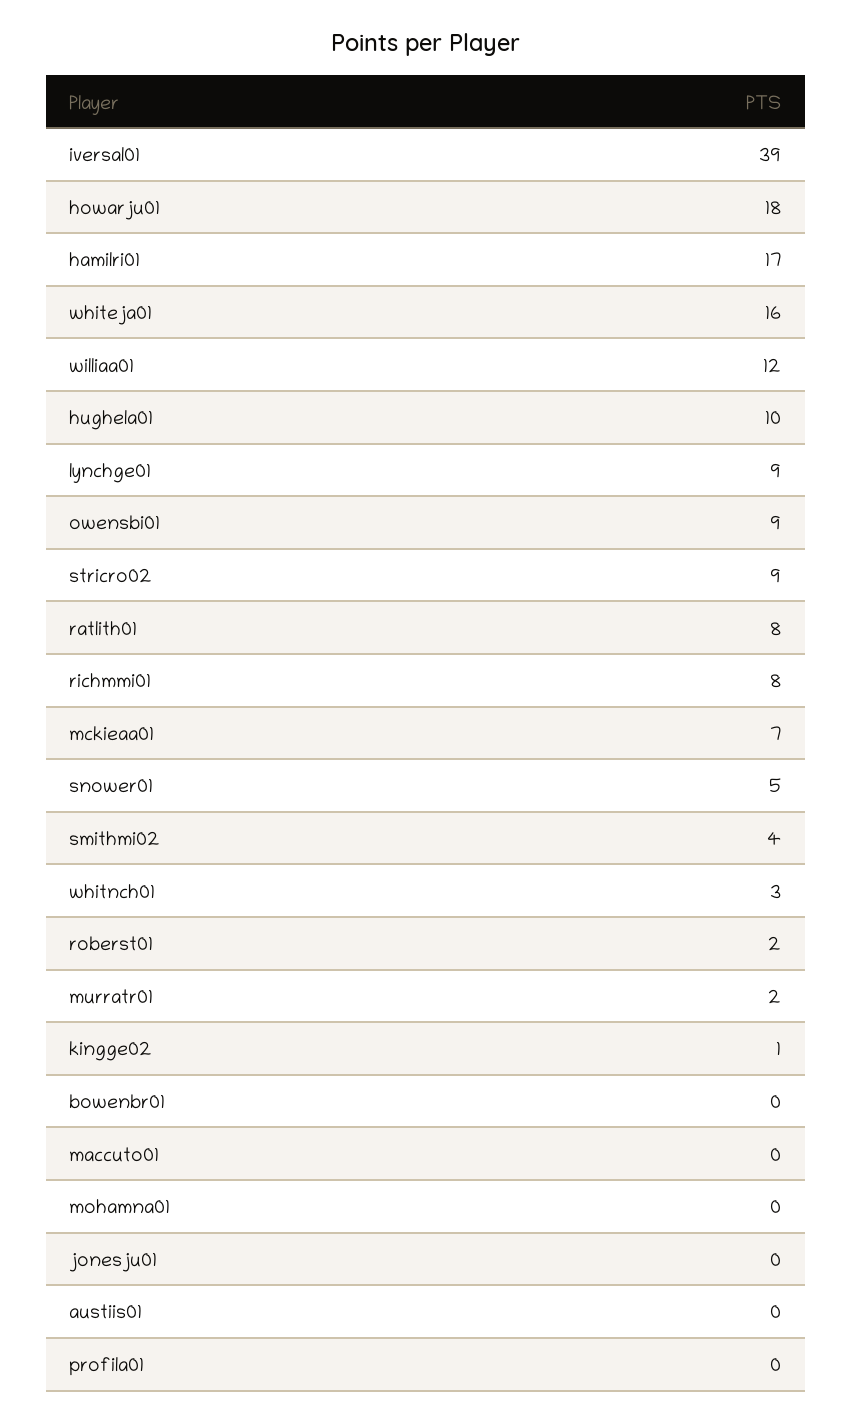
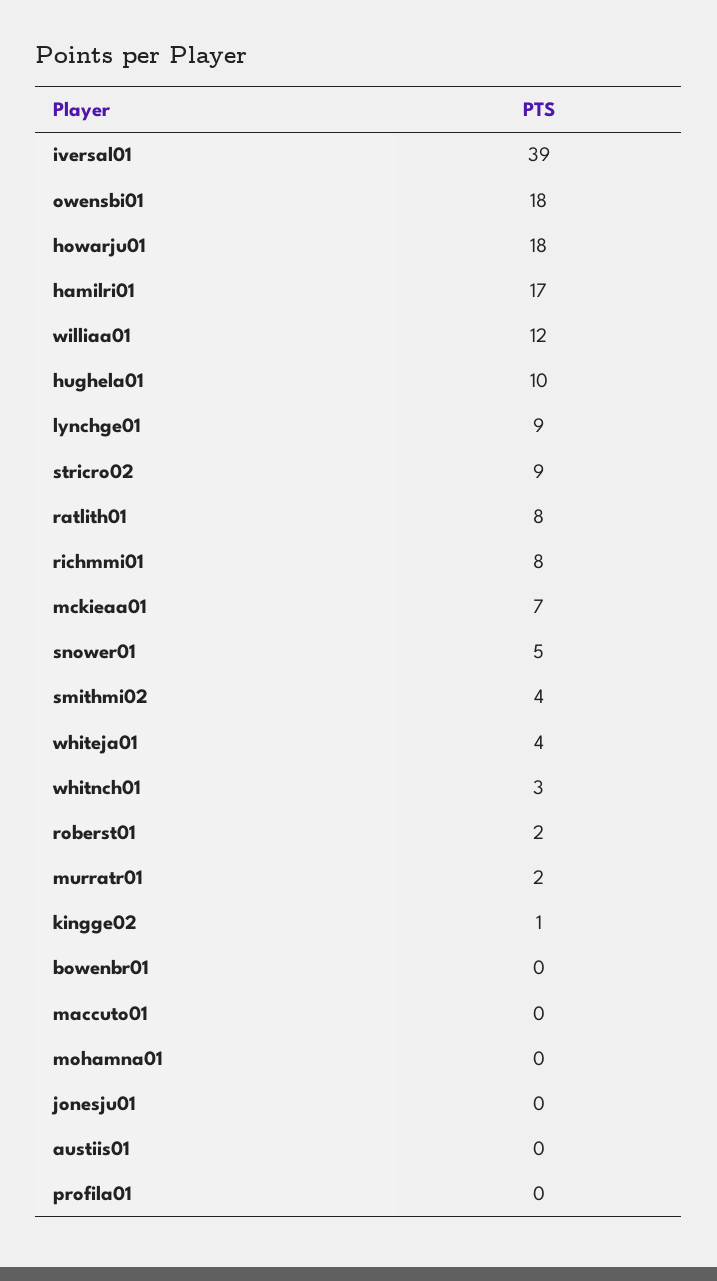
  {
    "iversal01": 39,
    "howarju01": 18,
    "hamilri01": 17,
-   "whiteja01": 16,
+   "whiteja01": 4,
    "williaa01": 12,
    "hughela01": 10,
    "lynchge01": 9,
-   "owensbi01": 9,
+   "owensbi01": 18,
    "stricro02": 9,
    "ratlith01": 8,
    "richmmi01": 8,
    "mckieaa01": 7,
    "snower01": 5,
    "smithmi02": 4,
    "whitnch01": 3,
    "roberst01": 2,
    "murratr01": 2,
    "kingge02": 1,
    "bowenbr01": 0,
    "maccuto01": 0,
    "mohamna01": 0,
    "jonesju01": 0,
    "austiis01": 0,
    "profila01": 0
  }

